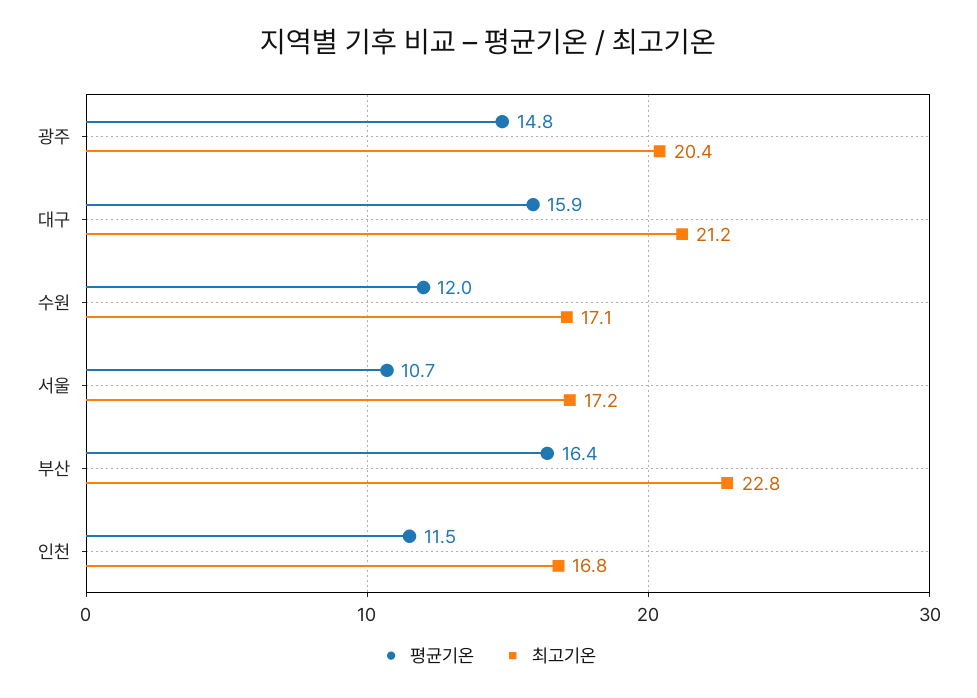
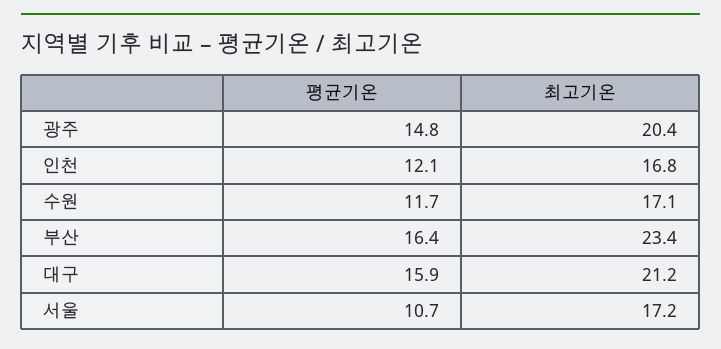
  {
    "평균기온": {
      "광주": 14.8,
      "대구": 15.9,
-     "수원": 12,
+     "수원": 11.7,
      "서울": 10.7,
      "부산": 16.4,
-     "인천": 11.5
+     "인천": 12.1
    },
    "최고기온": {
      "광주": 20.4,
      "대구": 21.2,
      "수원": 17.1,
      "서울": 17.2,
-     "부산": 22.8,
+     "부산": 23.4,
      "인천": 16.8
    }
  }

